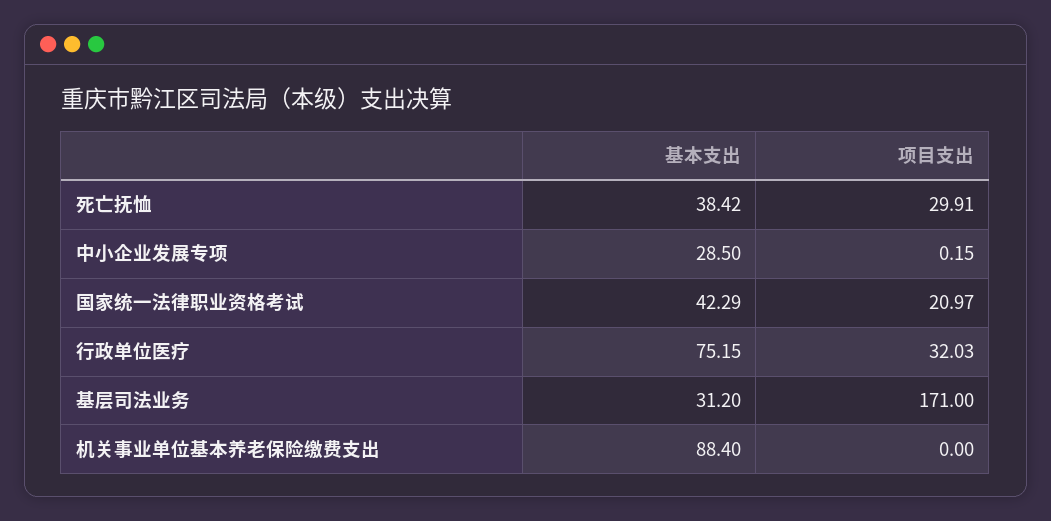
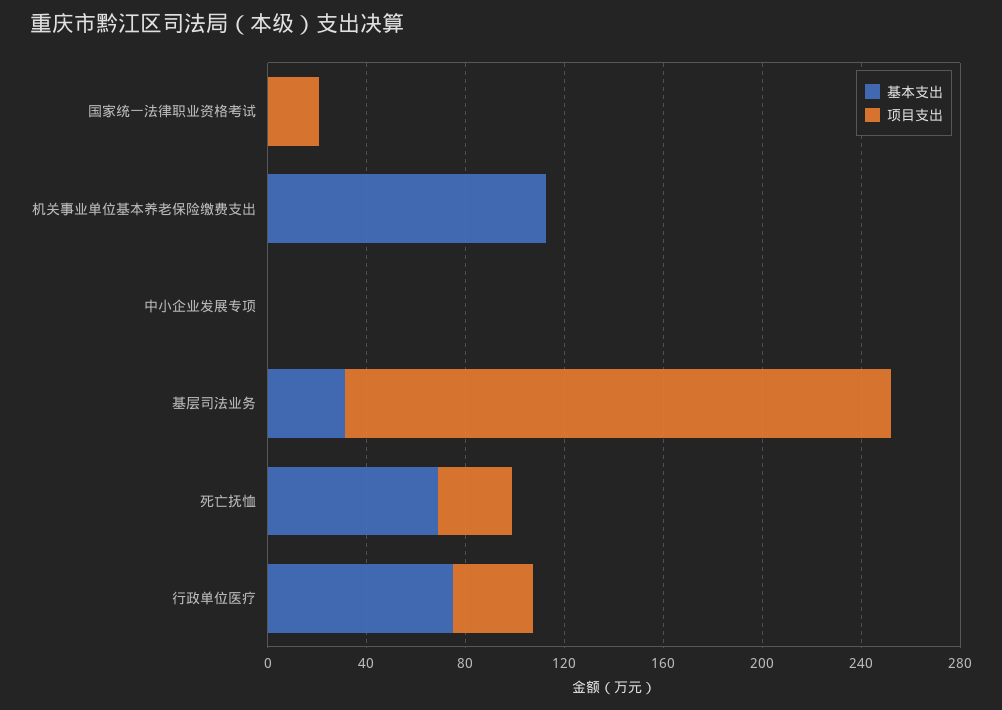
  {
    "基本支出": {
-     "死亡抚恤": 38.42,
+     "死亡抚恤": 70,
-     "中小企业发展专项": 28.5,
+     "中小企业发展专项": 0,
-     "国家统一法律职业资格考试": 42.29,
+     "国家统一法律职业资格考试": 0,
      "行政单位医疗": 75.15,
      "基层司法业务": 31.2,
-     "机关事业单位基本养老保险缴费支出": 88.4
+     "机关事业单位基本养老保险缴费支出": 110
    },
    "项目支出": {
      "死亡抚恤": 29.91,
      "中小企业发展专项": 0.15,
      "国家统一法律职业资格考试": 20.97,
      "行政单位医疗": 32.03,
-     "基层司法业务": 171,
+     "基层司法业务": 220,
      "机关事业单位基本养老保险缴费支出": 0
    }
  }

